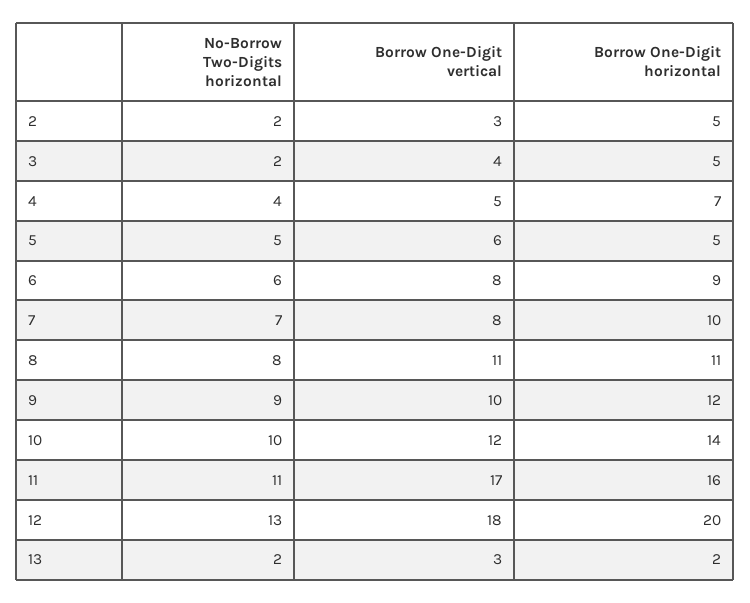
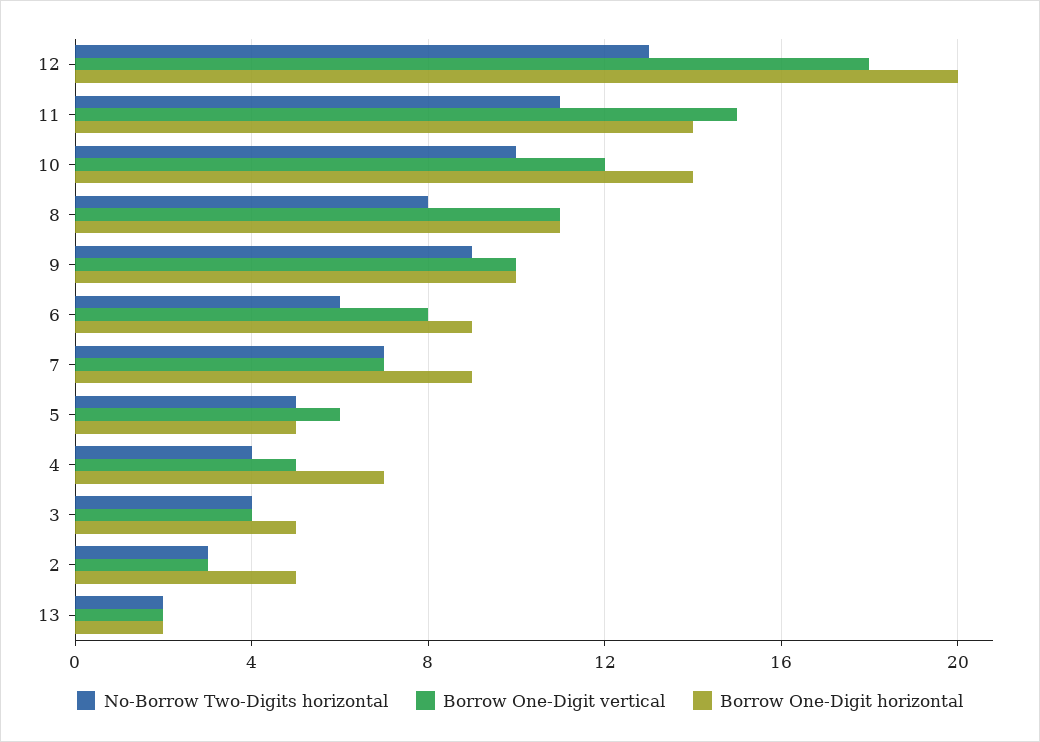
  {
    "No-Borrow Two-Digits horizontal": {
-     "2": 2,
+     "2": 3,
-     "3": 2,
+     "3": 4,
      "4": 4,
      "5": 5,
      "6": 6,
      "7": 7,
      "8": 8,
      "9": 9,
      "10": 10,
      "11": 11,
      "12": 13,
      "13": 2
    },
    "Borrow One-Digit vertical": {
      "2": 3,
      "3": 4,
      "4": 5,
      "5": 6,
      "6": 8,
-     "7": 8,
+     "7": 7,
      "8": 11,
      "9": 10,
      "10": 12,
-     "11": 17,
+     "11": 15,
      "12": 18,
-     "13": 3
+     "13": 2
    },
    "Borrow One-Digit horizontal": {
      "2": 5,
      "3": 5,
      "4": 7,
      "5": 5,
      "6": 9,
-     "7": 10,
+     "7": 9,
      "8": 11,
-     "9": 12,
+     "9": 10,
      "10": 14,
-     "11": 16,
+     "11": 14,
      "12": 20,
      "13": 2
    }
  }

